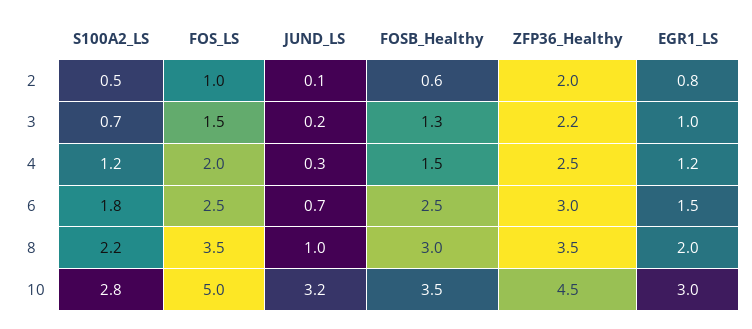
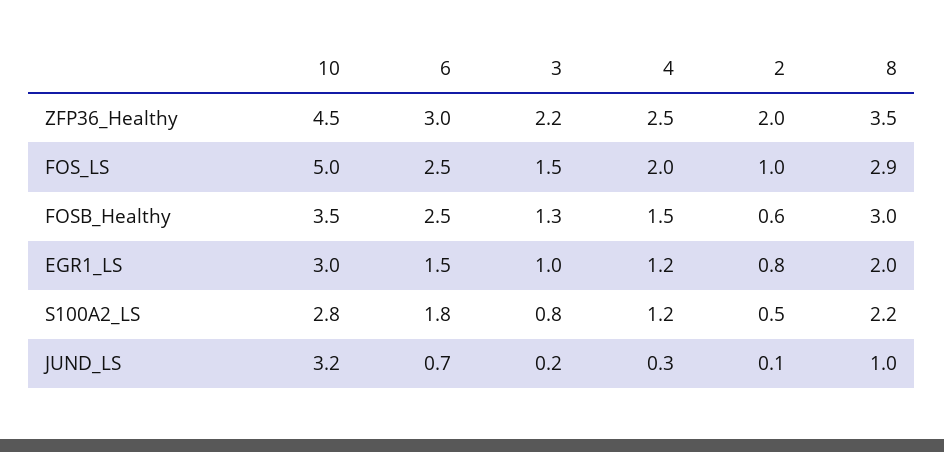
  {
    "S100A2_LS": {
      "2": 0.5,
-     "3": 0.7,
+     "3": 0.8,
      "4": 1.2,
      "6": 1.8,
      "8": 2.2,
      "10": 2.8
    },
    "FOS_LS": {
      "2": 1,
      "3": 1.5,
      "4": 2,
      "6": 2.5,
-     "8": 3.5,
+     "8": 2.9,
      "10": 5
    },
    "JUND_LS": {
      "2": 0.1,
      "3": 0.2,
      "4": 0.3,
      "6": 0.7,
      "8": 1,
      "10": 3.2
    },
    "FOSB_Healthy": {
      "2": 0.6,
      "3": 1.3,
      "4": 1.5,
      "6": 2.5,
      "8": 3,
      "10": 3.5
    },
    "ZFP36_Healthy": {
      "2": 2,
      "3": 2.2,
      "4": 2.5,
      "6": 3,
      "8": 3.5,
      "10": 4.5
    },
    "EGR1_LS": {
      "2": 0.8,
      "3": 1,
      "4": 1.2,
      "6": 1.5,
      "8": 2,
      "10": 3
    }
  }

